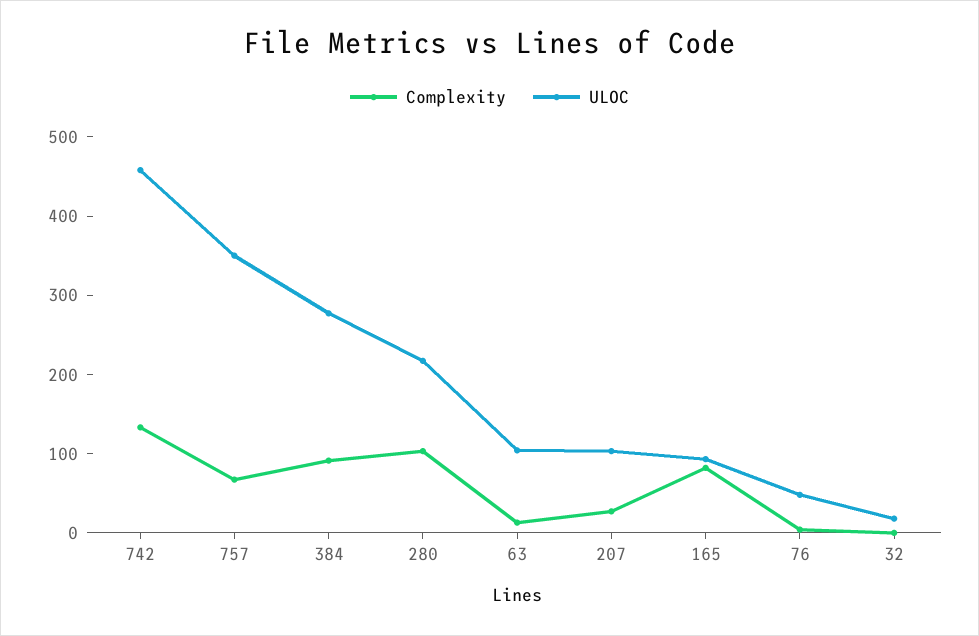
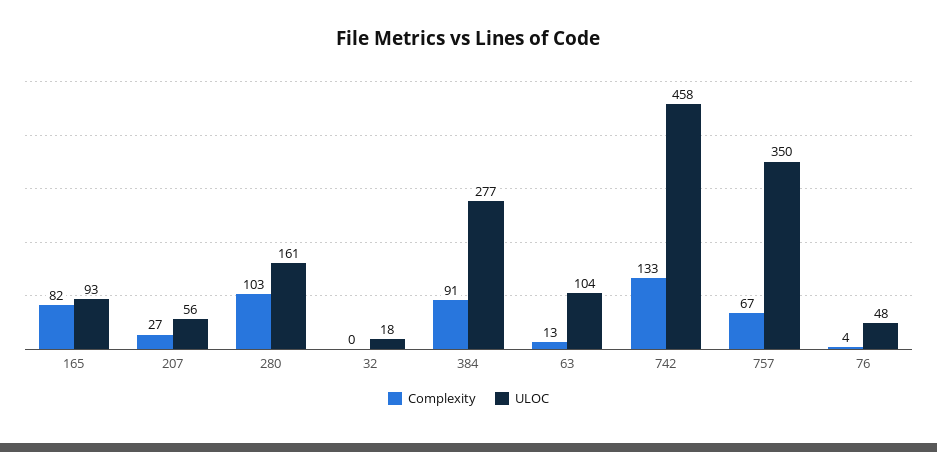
  {
    "Complexity": {
      "742": 133,
      "757": 67,
      "384": 91,
      "280": 103,
      "63": 13,
      "207": 27,
      "165": 82,
      "76": 4,
      "32": 0
    },
    "ULOC": {
      "742": 458,
      "757": 350,
      "384": 277,
-     "280": 220,
+     "280": 161,
      "63": 104,
-     "207": 100,
+     "207": 56,
      "165": 93,
      "76": 48,
      "32": 18
    }
  }

